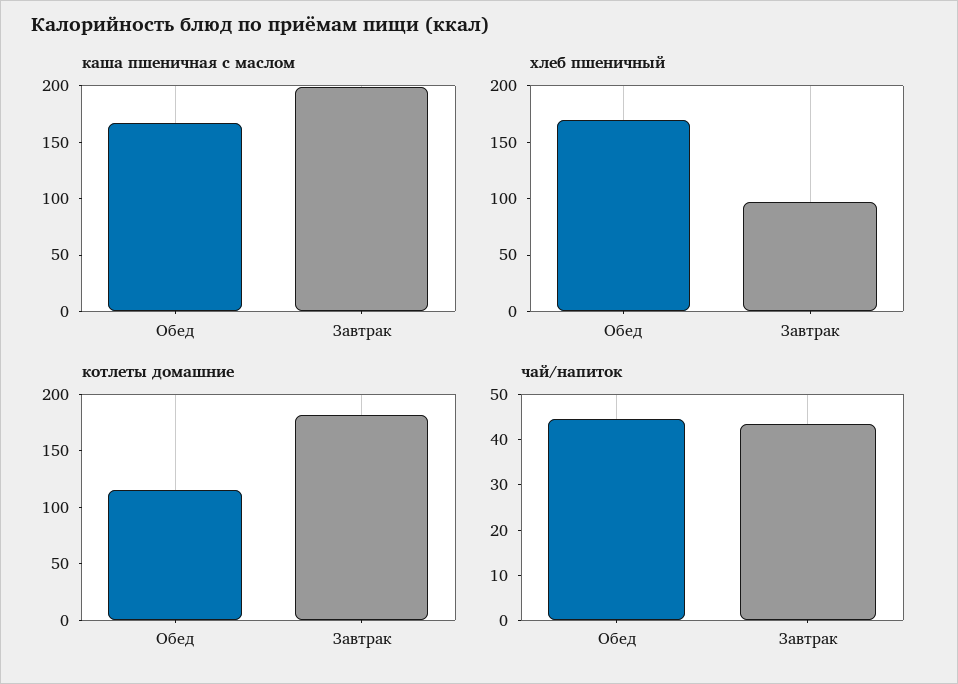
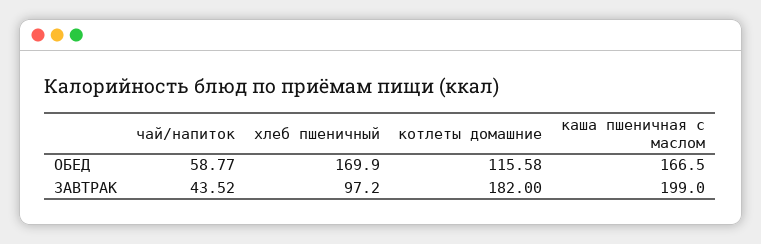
  {
    "каша пшеничная с маслом": {
      "Обед": 166.5,
      "Завтрак": 199
    },
    "хлеб пшеничный": {
      "Обед": 169.9,
      "Завтрак": 97.2
    },
    "котлеты домашние": {
      "Обед": 115.58,
      "Завтрак": 182
    },
    "чай/напиток": {
-     "Обед": 44,
+     "Обед": 58.77,
      "Завтрак": 43.52
    }
  }

